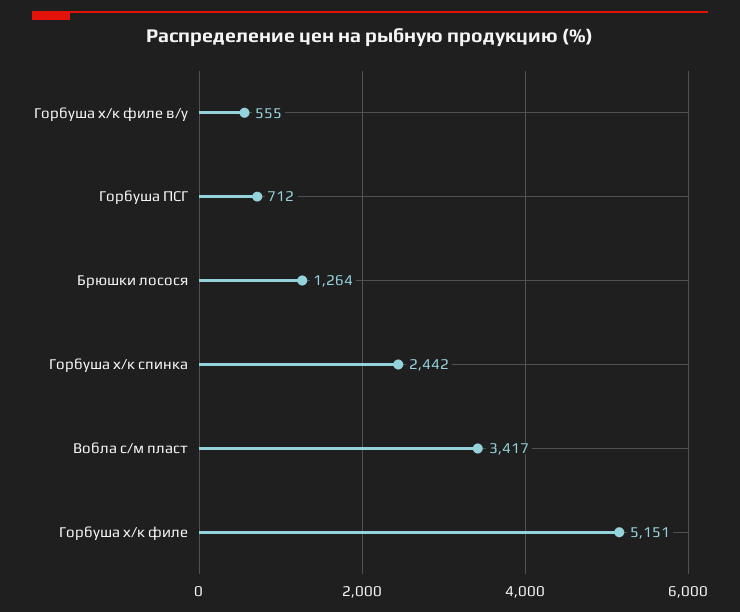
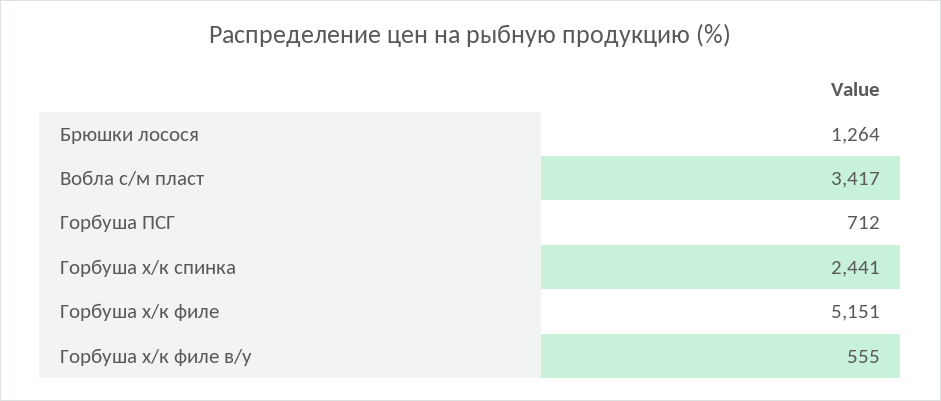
  {
    "Горбуша х/к филе в/у": 555,
    "Горбуша ПСГ": 712,
    "Брюшки лосося": 1264,
-   "Горбуша х/к спинка": 2442,
+   "Горбуша х/к спинка": 2441,
    "Вобла с/м пласт": 3417,
    "Горбуша х/к филе": 5151
  }

